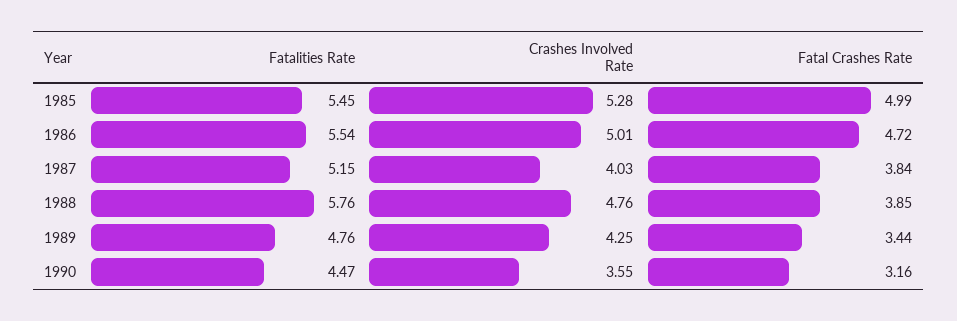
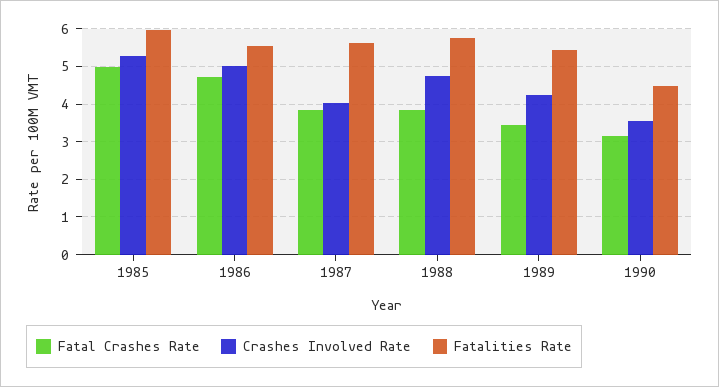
  {
    "Fatalities Rate": {
-     "1985": 5.45,
+     "1985": 6,
      "1986": 5.54,
-     "1987": 5.15,
+     "1987": 5.6,
      "1988": 5.76,
-     "1989": 4.76,
+     "1989": 5.4,
      "1990": 4.47
    },
    "Crashes Involved Rate": {
      "1985": 5.28,
      "1986": 5.01,
      "1987": 4.03,
      "1988": 4.76,
      "1989": 4.25,
      "1990": 3.55
    },
    "Fatal Crashes Rate": {
      "1985": 4.99,
      "1986": 4.72,
      "1987": 3.84,
      "1988": 3.85,
      "1989": 3.44,
      "1990": 3.16
    }
  }

